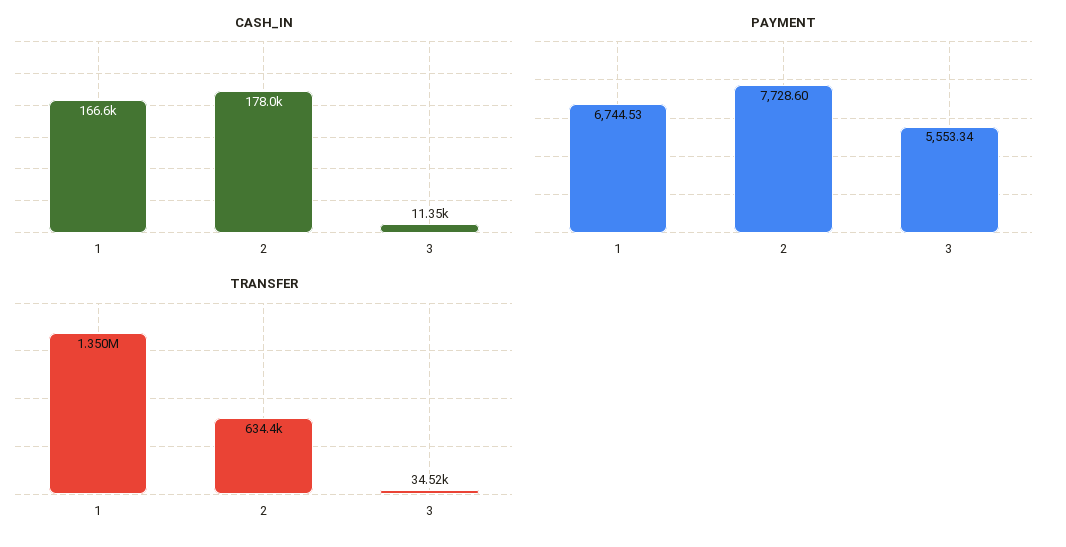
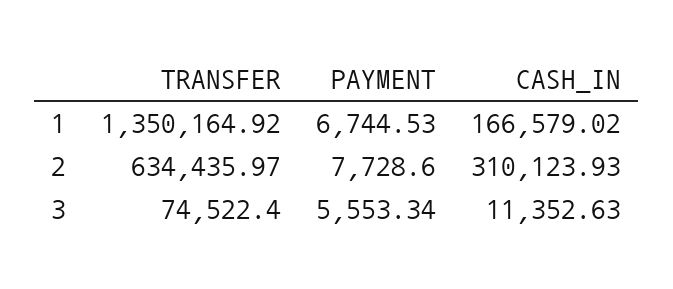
  {
    "CASH_IN": {
      "1": 166579.02,
-     "2": 178000,
+     "2": 310123.93,
      "3": 11352.63
    },
    "PAYMENT": {
      "1": 6744.53,
      "2": 7728.6,
      "3": 5553.34
    },
    "TRANSFER": {
      "1": 1350164.92,
      "2": 634435.97,
-     "3": 34520
+     "3": 74522.4
    }
  }

